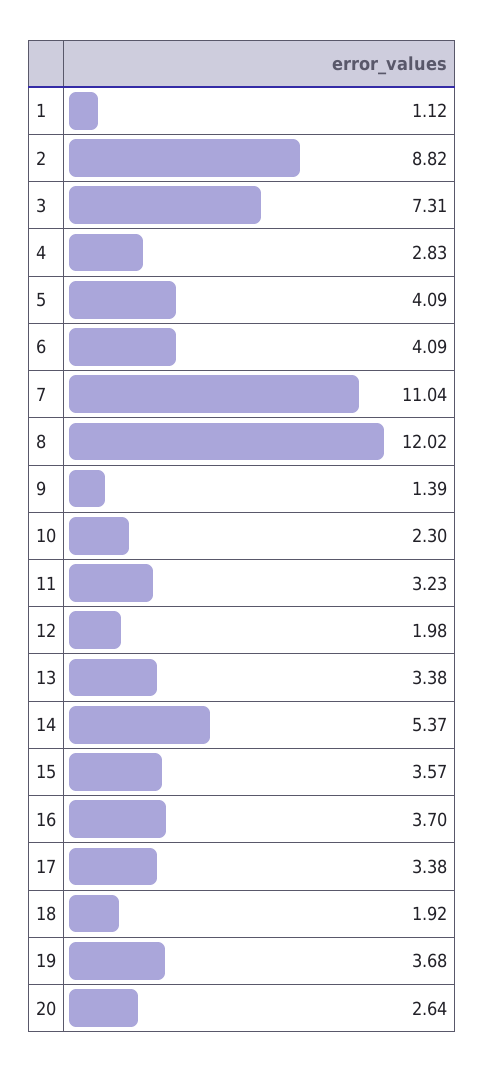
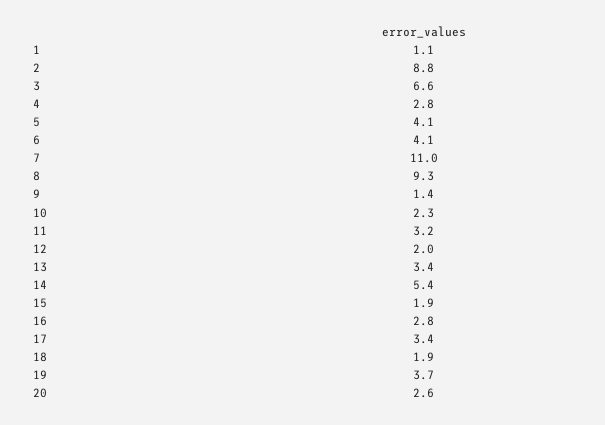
  {
    "1": 1.12,
    "2": 8.82,
-   "3": 7.31,
+   "3": 6.6,
    "4": 2.83,
    "5": 4.09,
    "6": 4.09,
    "7": 11.04,
-   "8": 12.02,
+   "8": 9.3,
    "9": 1.39,
    "10": 2.3,
    "11": 3.23,
    "12": 1.98,
    "13": 3.38,
    "14": 5.37,
-   "15": 3.57,
+   "15": 1.9,
-   "16": 3.7,
+   "16": 2.8,
    "17": 3.38,
    "18": 1.92,
    "19": 3.68,
    "20": 2.64
  }

